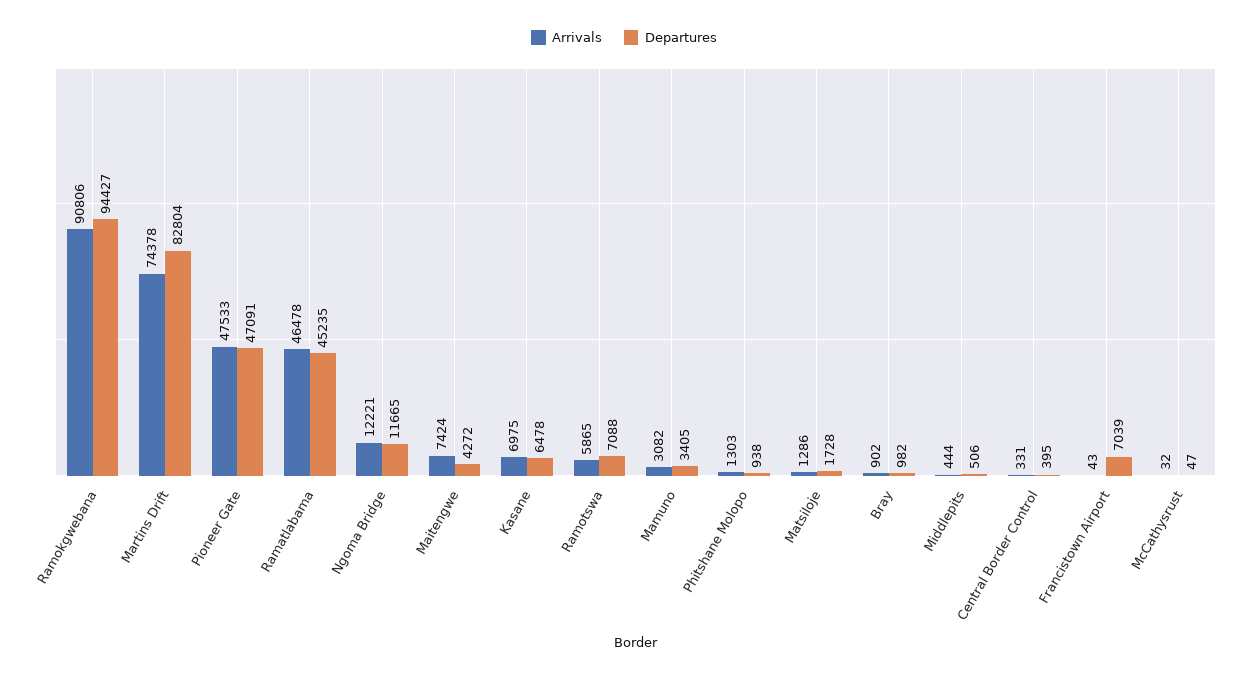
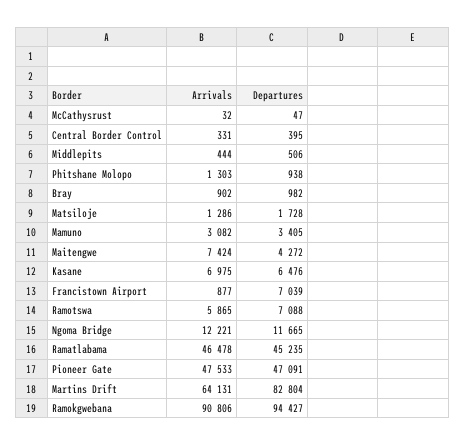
  {
    "Arrivals": {
      "Ramokgwebana": 90806,
-     "Martins Drift": 74378,
+     "Martins Drift": 64131,
      "Pioneer Gate": 47533,
      "Ramatlabama": 46478,
      "Ngoma Bridge": 12221,
      "Maitengwe": 7424,
      "Kasane": 6975,
      "Ramotswa": 5865,
      "Mamuno": 3082,
      "Phitshane Molopo": 1303,
      "Matsiloje": 1286,
      "Bray": 902,
      "Middlepits": 444,
      "Central Border Control": 331,
-     "Francistown Airport": 43,
+     "Francistown Airport": 877,
      "McCathysrust": 32
    },
    "Departures": {
      "Ramokgwebana": 94427,
      "Martins Drift": 82804,
      "Pioneer Gate": 47091,
      "Ramatlabama": 45235,
      "Ngoma Bridge": 11665,
      "Maitengwe": 4272,
-     "Kasane": 6478,
+     "Kasane": 6476,
      "Ramotswa": 7088,
      "Mamuno": 3405,
      "Phitshane Molopo": 938,
      "Matsiloje": 1728,
      "Bray": 982,
      "Middlepits": 506,
      "Central Border Control": 395,
      "Francistown Airport": 7039,
      "McCathysrust": 47
    }
  }

